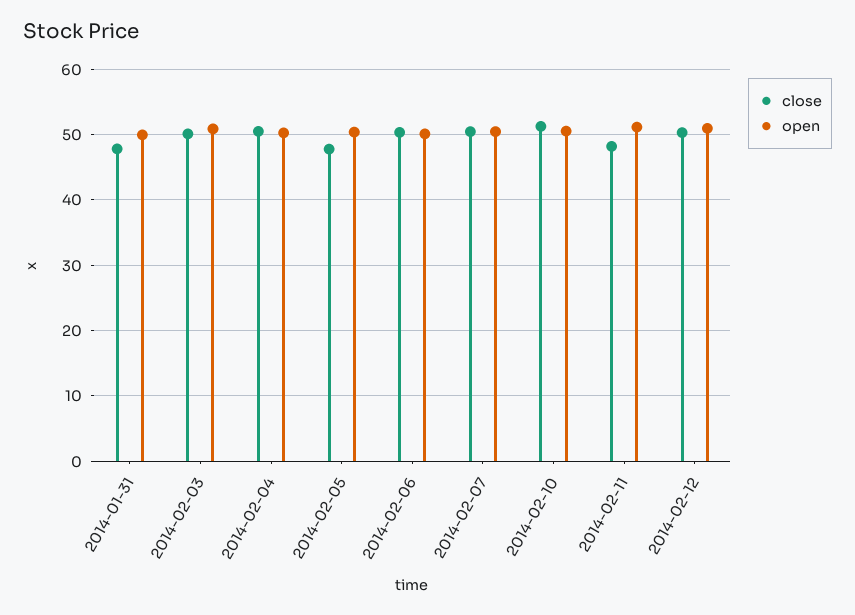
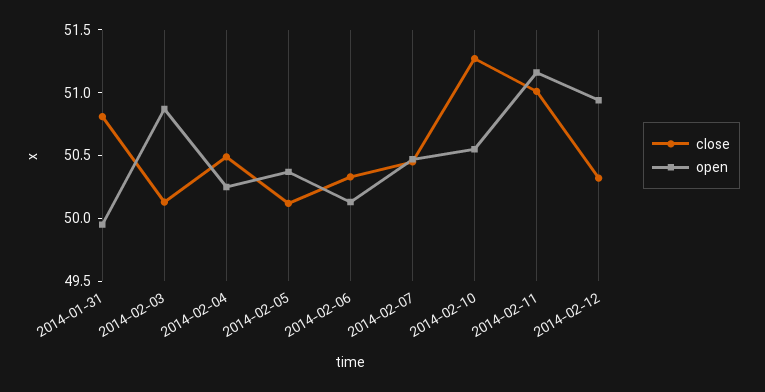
  {
    "close": {
-     "2014-01-31": 48,
+     "2014-01-31": 50.8,
      "2014-02-03": 50.1,
      "2014-02-04": 50.5,
-     "2014-02-05": 48,
+     "2014-02-05": 50.1,
      "2014-02-06": 50.3,
      "2014-02-07": 50.5,
      "2014-02-10": 51.3,
-     "2014-02-11": 48,
+     "2014-02-11": 51,
      "2014-02-12": 50.3
    },
    "open": {
      "2014-01-31": 50,
      "2014-02-03": 50.9,
      "2014-02-04": 50.3,
      "2014-02-05": 50.4,
      "2014-02-06": 50.1,
      "2014-02-07": 50.5,
      "2014-02-10": 50.6,
      "2014-02-11": 51.2,
      "2014-02-12": 50.9
    }
  }

